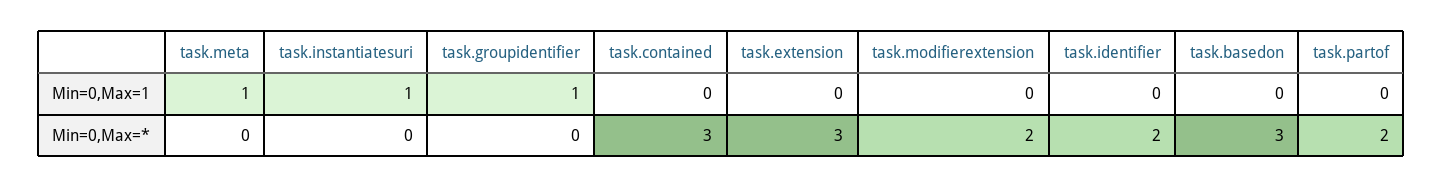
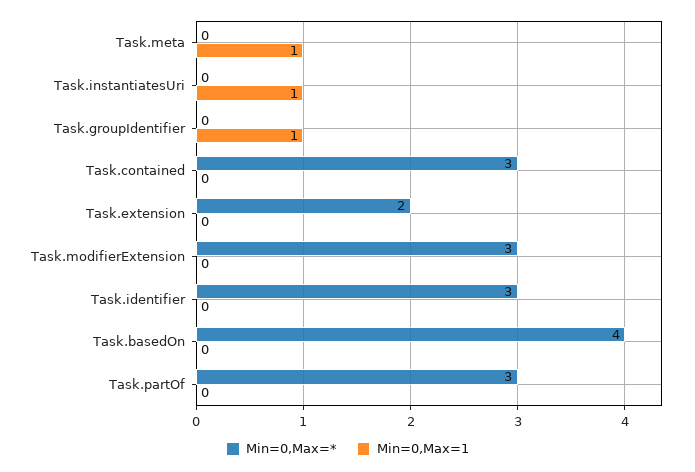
  {
    "Min=0,Max=1": {
      "task.meta": 1,
      "task.instantiatesuri": 1,
      "task.groupidentifier": 1,
      "task.contained": 0,
      "task.extension": 0,
      "task.modifierextension": 0,
      "task.identifier": 0,
      "task.basedon": 0,
      "task.partof": 0
    },
    "Min=0,Max=*": {
      "task.meta": 0,
      "task.instantiatesuri": 0,
      "task.groupidentifier": 0,
      "task.contained": 3,
-     "task.extension": 3,
+     "task.extension": 2,
-     "task.modifierextension": 2,
+     "task.modifierextension": 3,
-     "task.identifier": 2,
+     "task.identifier": 3,
-     "task.basedon": 3,
+     "task.basedon": 4,
-     "task.partof": 2
+     "task.partof": 3
    }
  }

